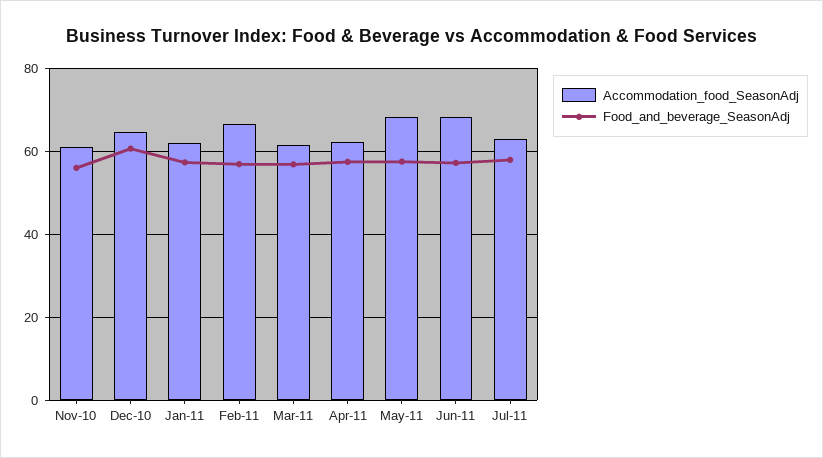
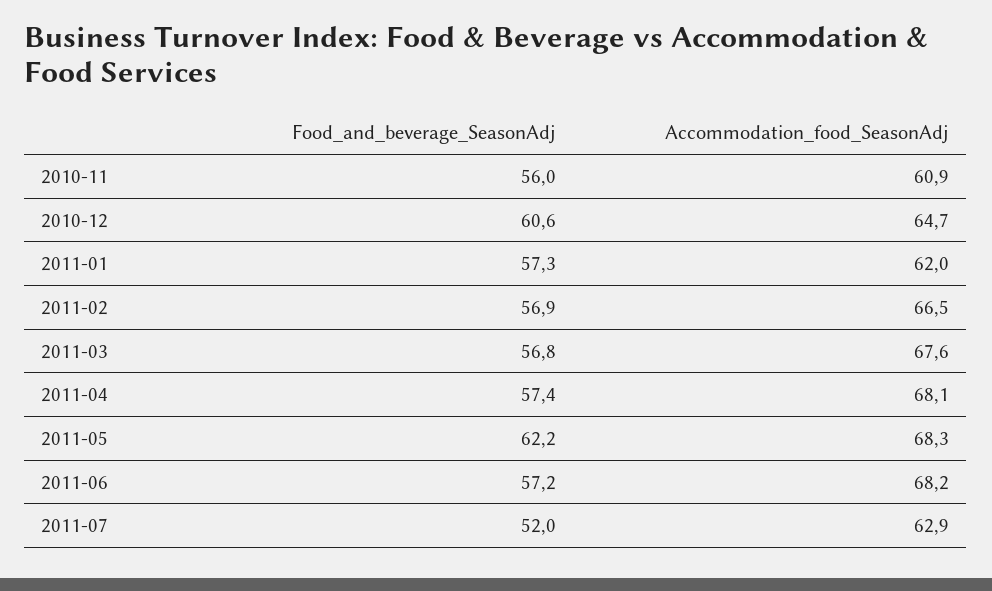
  {
    "Accommodation_food_SeasonAdj": {
      "Nov-10": 60.9,
      "Dec-10": 64.7,
      "Jan-11": 62,
      "Feb-11": 66.5,
-     "Mar-11": 62,
+     "Mar-11": 67.6,
-     "Apr-11": 62,
+     "Apr-11": 68.1,
      "May-11": 68.3,
      "Jun-11": 68.2,
      "Jul-11": 62.9
    },
    "Food_and_beverage_SeasonAdj": {
      "Nov-10": 56,
      "Dec-10": 60.6,
      "Jan-11": 57.3,
      "Feb-11": 56.9,
      "Mar-11": 56.8,
      "Apr-11": 57.4,
-     "May-11": 58,
+     "May-11": 62.2,
      "Jun-11": 57.2,
-     "Jul-11": 58
+     "Jul-11": 52
    }
  }

